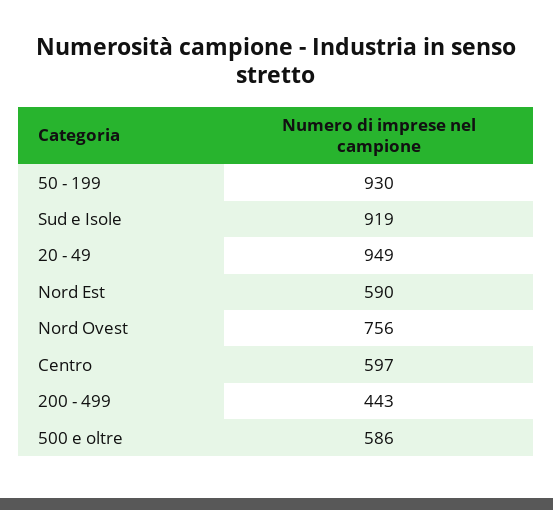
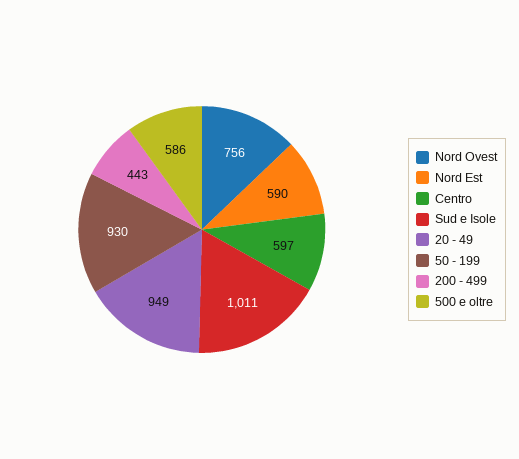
  {
    "50 - 199": 930,
-   "Sud e Isole": 919,
+   "Sud e Isole": 1011,
    "20 - 49": 949,
    "Nord Est": 590,
    "Nord Ovest": 756,
    "Centro": 597,
    "200 - 499": 443,
    "500 e oltre": 586
  }

